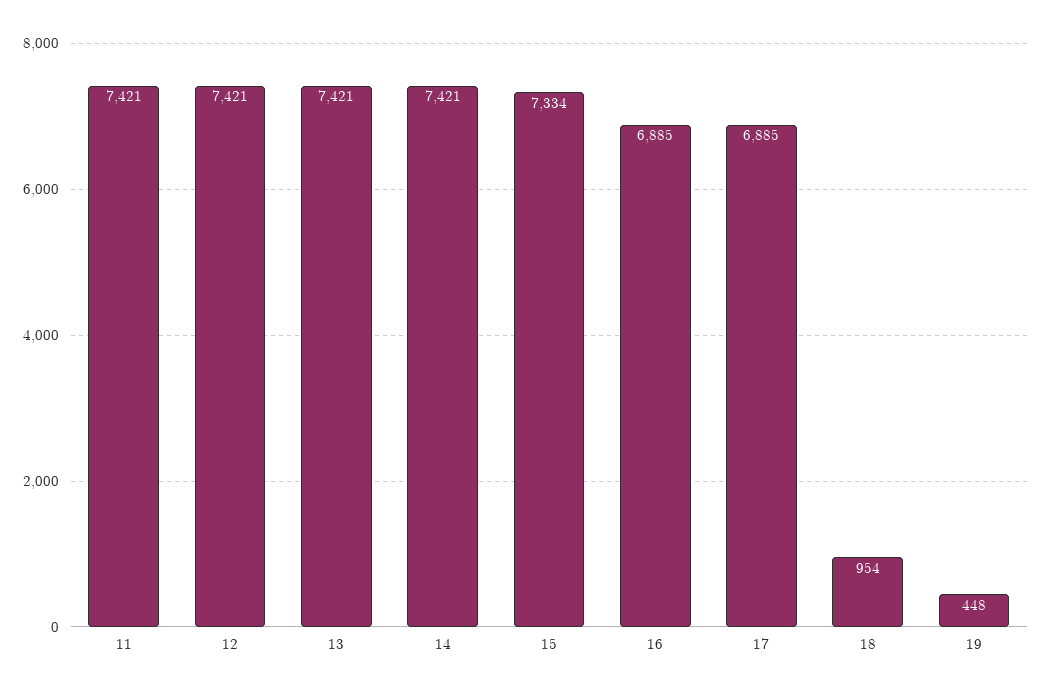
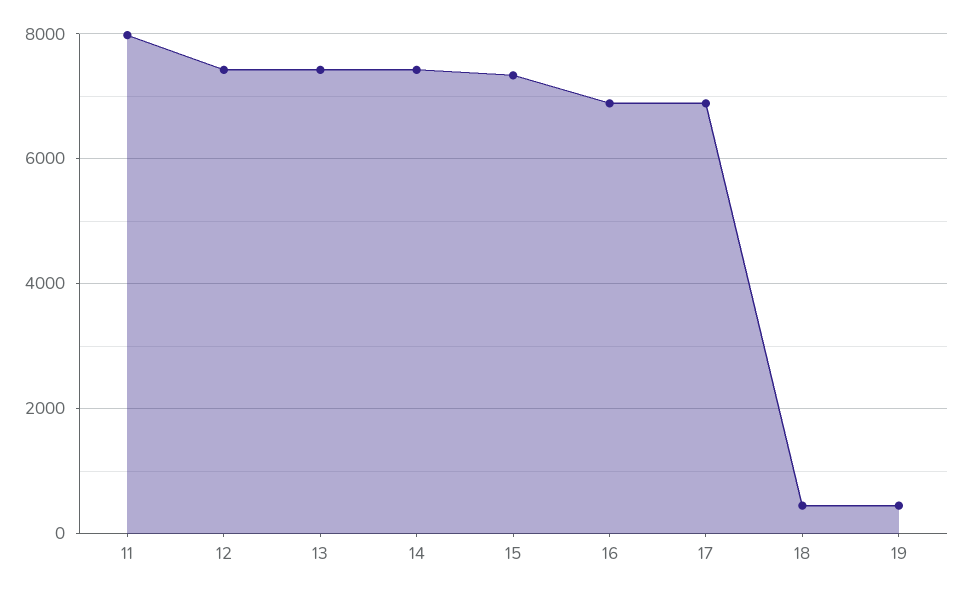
  {
-   "11": 7421,
+   "11": 8000,
    "12": 7421,
    "13": 7421,
    "14": 7421,
    "15": 7334,
    "16": 6885,
    "17": 6885,
-   "18": 954,
+   "18": 400,
    "19": 448
  }

